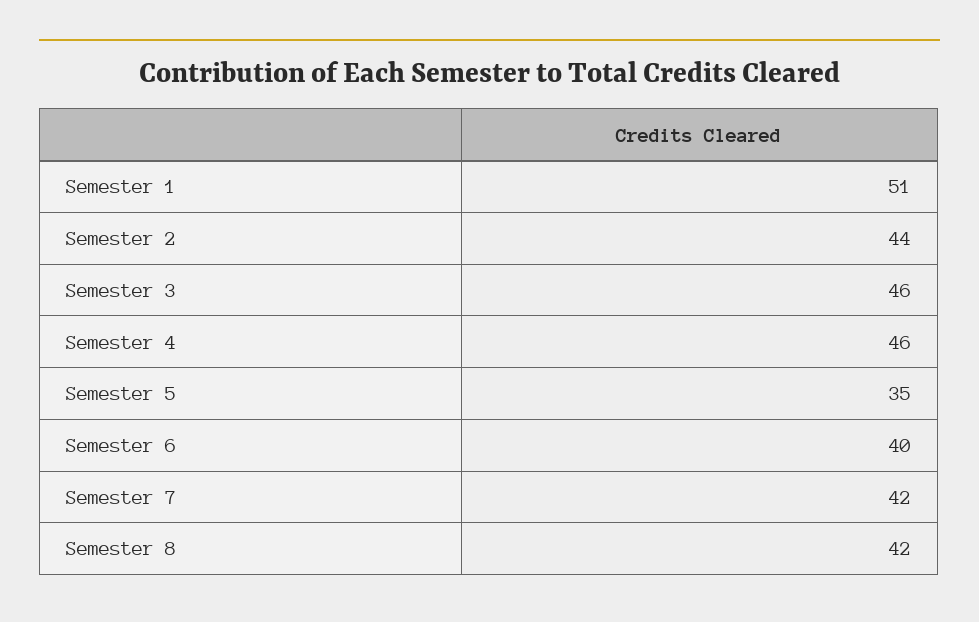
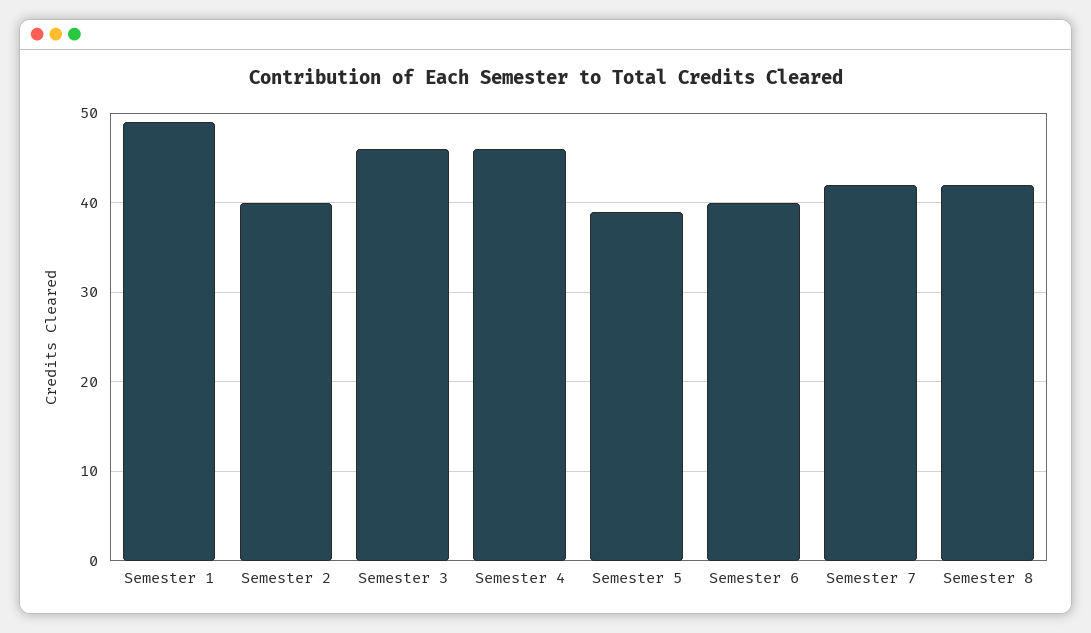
  {
-   "Semester 1": 51,
+   "Semester 1": 49,
-   "Semester 2": 44,
+   "Semester 2": 40,
    "Semester 3": 46,
    "Semester 4": 46,
-   "Semester 5": 35,
+   "Semester 5": 39,
    "Semester 6": 40,
    "Semester 7": 42,
    "Semester 8": 42
  }

